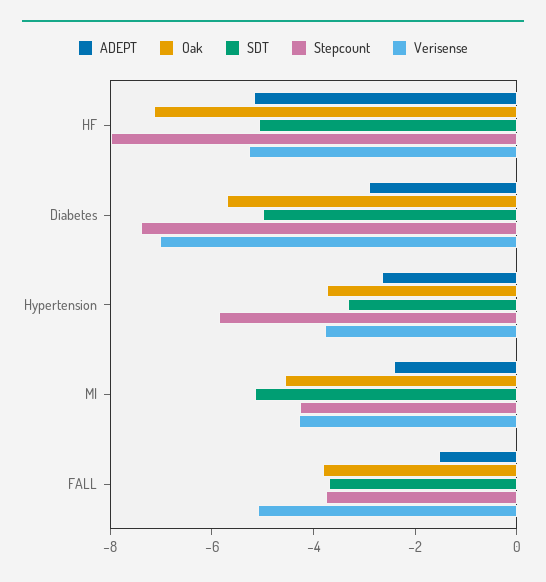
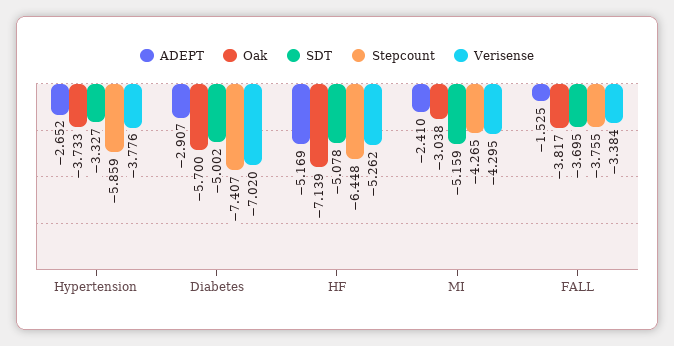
  {
    "ADEPT": {
      "HF": -5.169,
      "Diabetes": -2.907,
      "Hypertension": -2.652,
      "MI": -2.41,
      "FALL": -1.525
    },
    "Oak": {
      "HF": -7.139,
      "Diabetes": -5.7,
      "Hypertension": -3.733,
-     "MI": -4.5,
+     "MI": -3.038,
      "FALL": -3.817
    },
    "SDT": {
      "HF": -5.078,
      "Diabetes": -5.002,
      "Hypertension": -3.327,
      "MI": -5.159,
      "FALL": -3.695
    },
    "Stepcount": {
-     "HF": -8,
+     "HF": -6.448,
      "Diabetes": -7.407,
      "Hypertension": -5.859,
      "MI": -4.265,
      "FALL": -3.755
    },
    "Verisense": {
      "HF": -5.262,
      "Diabetes": -7.02,
      "Hypertension": -3.776,
      "MI": -4.295,
-     "FALL": -5
+     "FALL": -3.384
    }
  }

